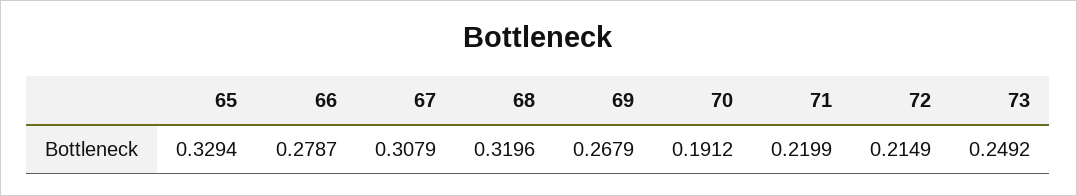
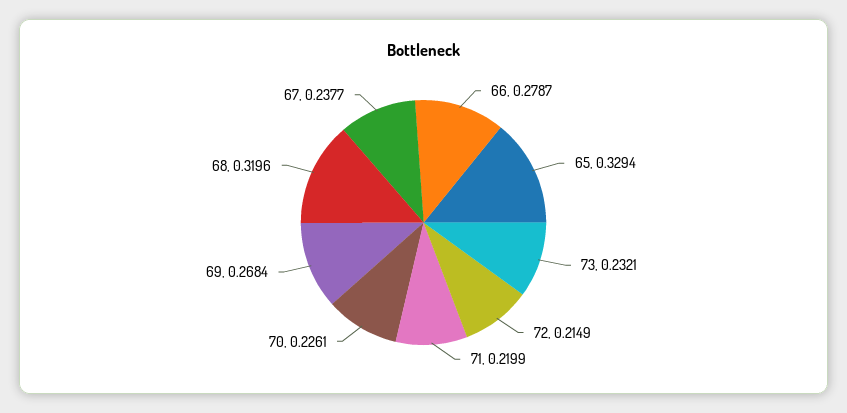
  {
    "65": 0.3294,
    "66": 0.2787,
-   "67": 0.3079,
+   "67": 0.2377,
    "68": 0.3196,
-   "69": 0.2679,
+   "69": 0.2684,
-   "70": 0.1912,
+   "70": 0.2261,
    "71": 0.2199,
    "72": 0.2149,
-   "73": 0.2492
+   "73": 0.2321
  }

